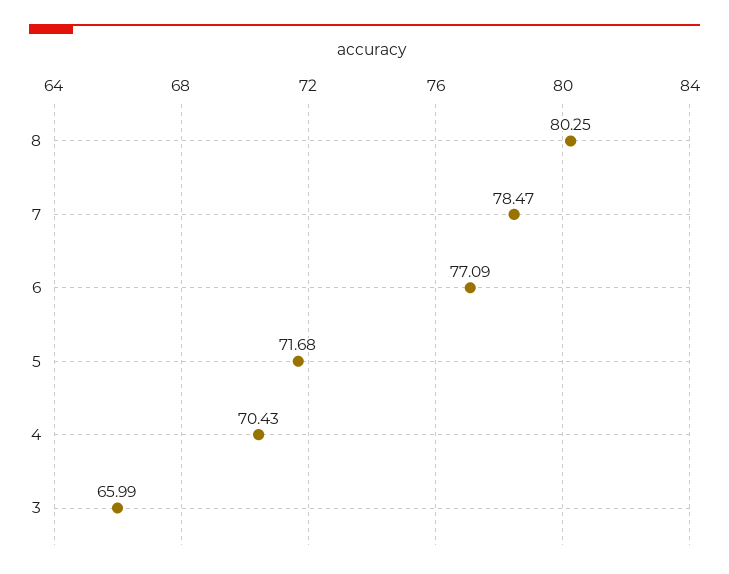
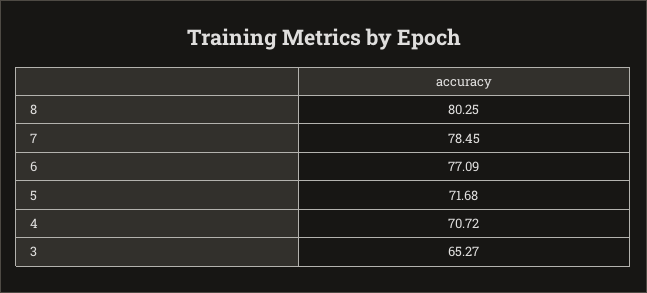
  {
    "8": 80.25,
-   "7": 78.47,
+   "7": 78.45,
    "6": 77.09,
    "5": 71.68,
-   "4": 70.43,
+   "4": 70.72,
-   "3": 65.99
+   "3": 65.27
  }

